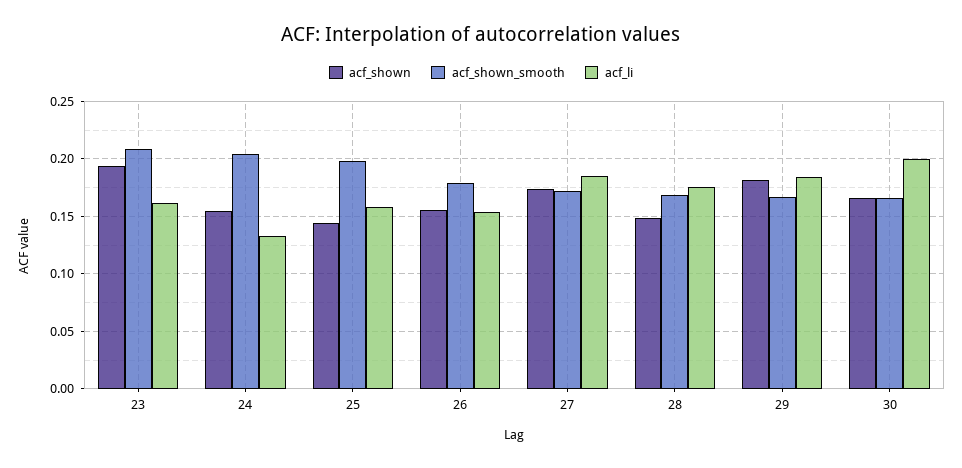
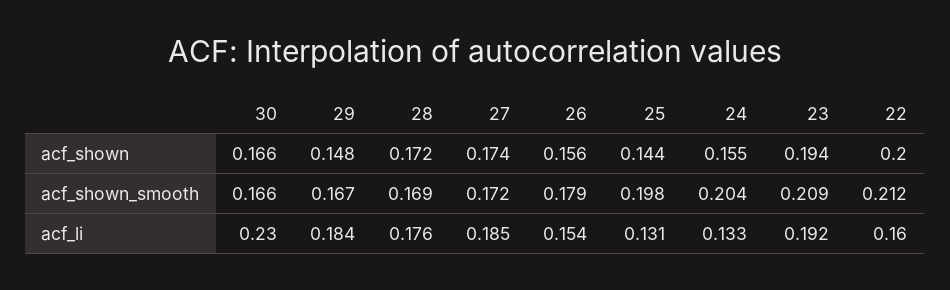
  {
    "acf_shown": {
      "23": 0.194,
      "24": 0.155,
      "25": 0.144,
      "26": 0.156,
      "27": 0.174,
-     "28": 0.15,
+     "28": 0.172,
-     "29": 0.18,
+     "29": 0.148,
-     "30": 0.166
+     "30": 0.166,
+     "22": 0.2
    },
    "acf_shown_smooth": {
      "23": 0.209,
      "24": 0.204,
      "25": 0.198,
      "26": 0.179,
      "27": 0.172,
      "28": 0.169,
      "29": 0.167,
-     "30": 0.166
+     "30": 0.166,
+     "22": 0.212
    },
    "acf_li": {
-     "23": 0.16,
+     "23": 0.192,
      "24": 0.133,
-     "25": 0.16,
+     "25": 0.131,
      "26": 0.154,
      "27": 0.185,
      "28": 0.176,
      "29": 0.184,
-     "30": 0.2
+     "30": 0.23,
+     "22": 0.16
    }
  }

